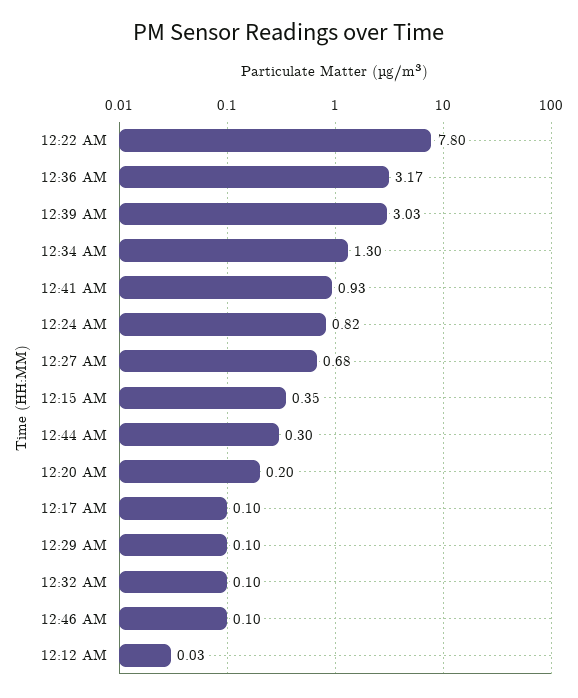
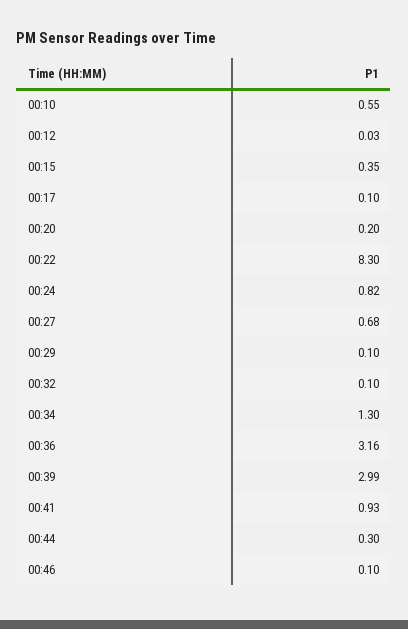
  {
-   "12:22 AM": 7.8,
+   "12:22 AM": 8.3,
-   "12:36 AM": 3.17,
+   "12:36 AM": 3.16,
-   "12:39 AM": 3.03,
+   "12:39 AM": 2.99,
    "12:34 AM": 1.3,
    "12:41 AM": 0.93,
    "12:24 AM": 0.82,
    "12:27 AM": 0.68,
    "12:15 AM": 0.35,
    "12:44 AM": 0.3,
    "12:20 AM": 0.2,
    "12:17 AM": 0.1,
    "12:29 AM": 0.1,
    "12:32 AM": 0.1,
    "12:46 AM": 0.1,
-   "12:12 AM": 0.03
+   "12:12 AM": 0.03,
+   "00:10": 0.55
  }

